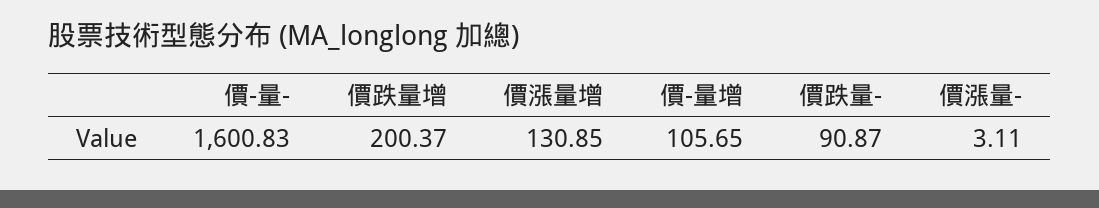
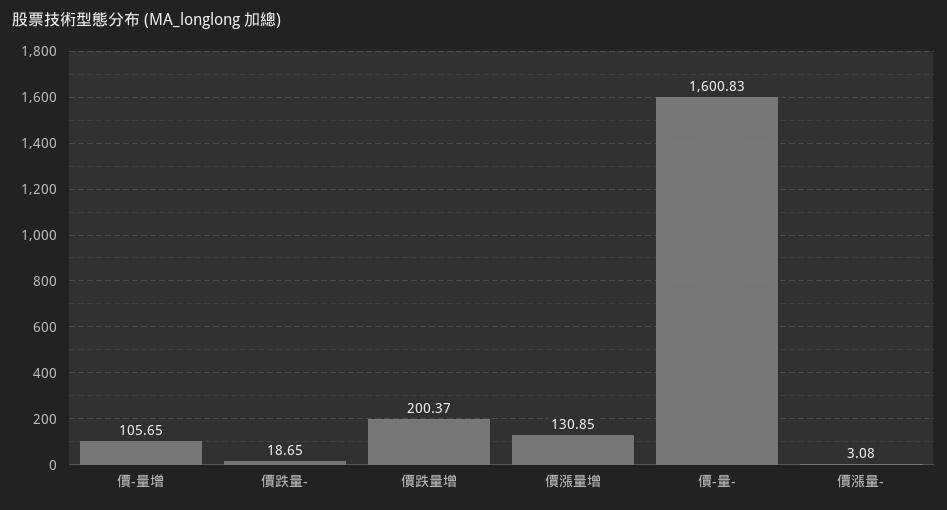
  {
    "價-量-": 1600.83,
    "價跌量增": 200.37,
    "價漲量增": 130.85,
    "價-量增": 105.65,
-   "價跌量-": 90.87,
+   "價跌量-": 18.65,
-   "價漲量-": 3.11
+   "價漲量-": 3.08
  }

